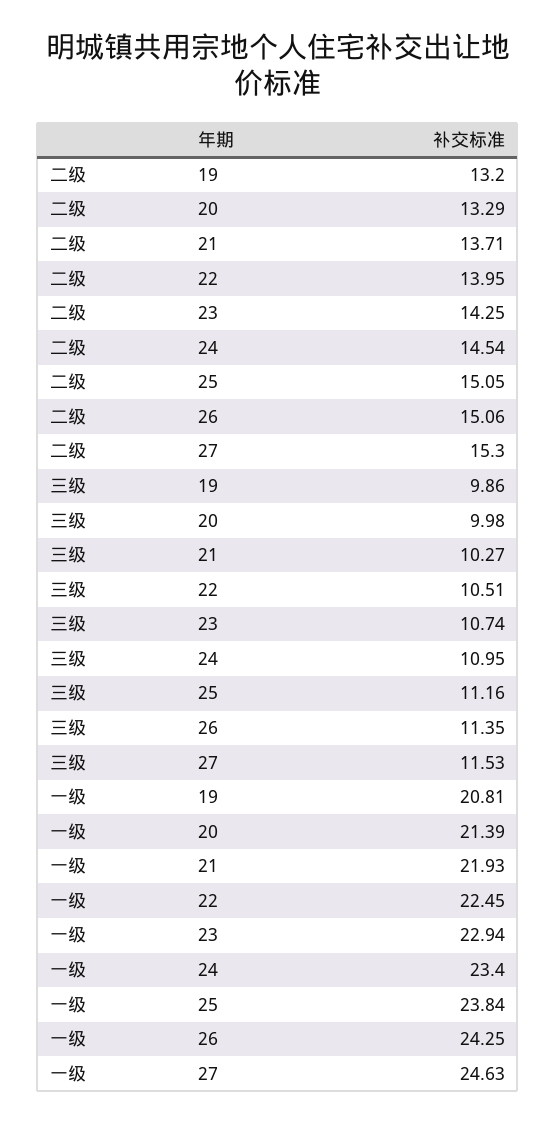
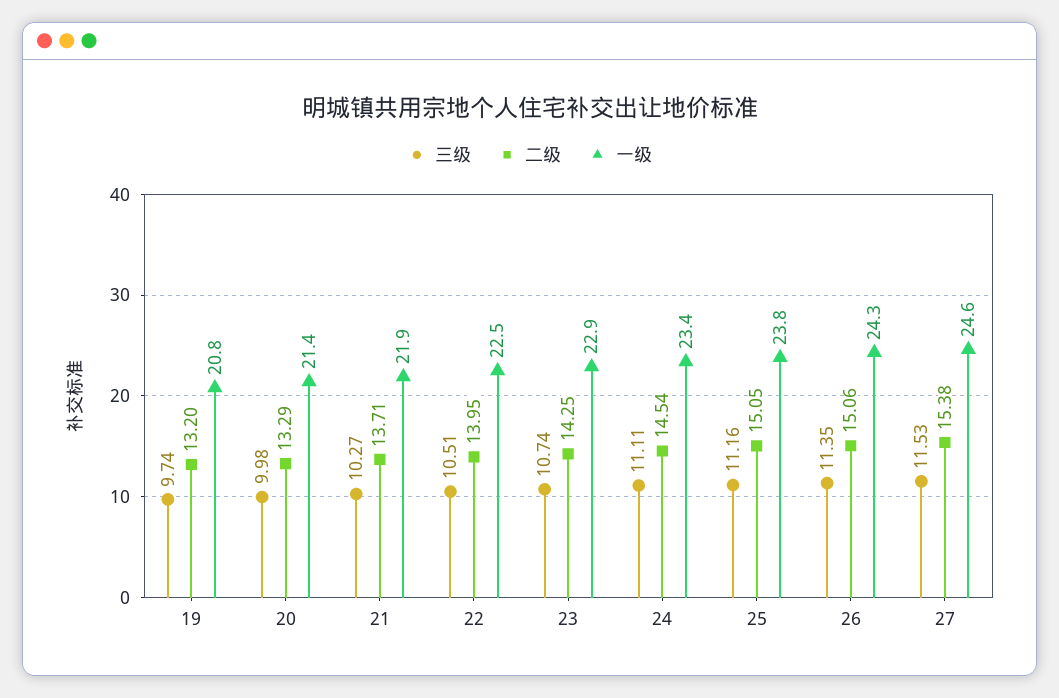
  {
    "二级": {
      "19": 13.2,
      "20": 13.29,
      "21": 13.71,
      "22": 13.95,
      "23": 14.25,
      "24": 14.54,
      "25": 15.05,
      "26": 15.06,
-     "27": 15.3
+     "27": 15.38
    },
    "三级": {
-     "19": 9.86,
+     "19": 9.74,
      "20": 9.98,
      "21": 10.27,
      "22": 10.51,
      "23": 10.74,
-     "24": 10.95,
+     "24": 11.11,
      "25": 11.16,
      "26": 11.35,
      "27": 11.53
    },
    "一级": {
      "19": 20.81,
      "20": 21.39,
      "21": 21.93,
      "22": 22.45,
      "23": 22.94,
      "24": 23.4,
      "25": 23.84,
      "26": 24.25,
      "27": 24.63
    }
  }

